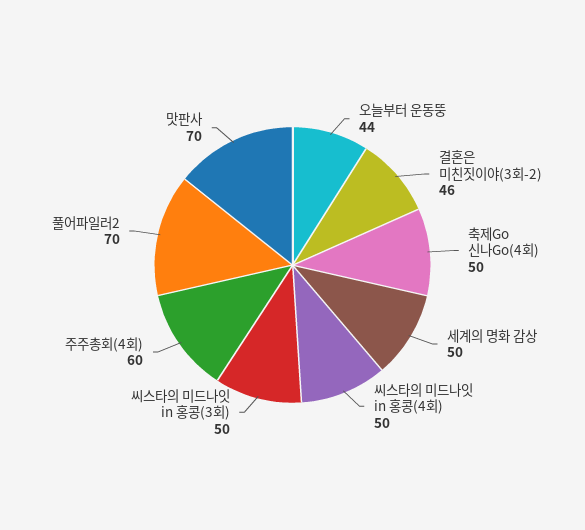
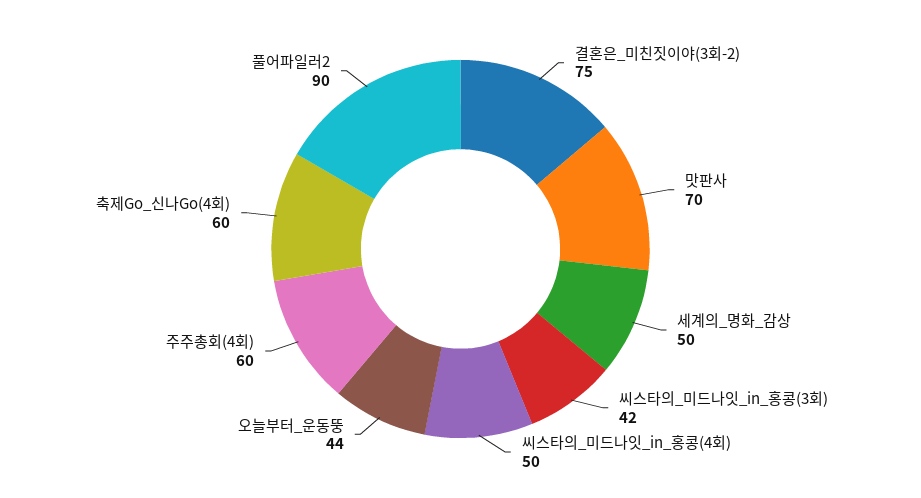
  {
    "오늘부터 운동뚱": 44,
-   "결혼은 미친짓이야(3회-2)": 46,
+   "결혼은 미친짓이야(3회-2)": 75,
-   "축제Go 신나Go(4회)": 50,
+   "축제Go 신나Go(4회)": 60,
    "세계의 명화 감상": 50,
    "씨스타의 미드나잇 in 홍콩(4회)": 50,
-   "씨스타의 미드나잇 in 홍콩(3회)": 50,
+   "씨스타의 미드나잇 in 홍콩(3회)": 42,
    "주주총회(4회)": 60,
-   "풀어파일러2": 70,
+   "풀어파일러2": 90,
    "맛판사": 70
  }

